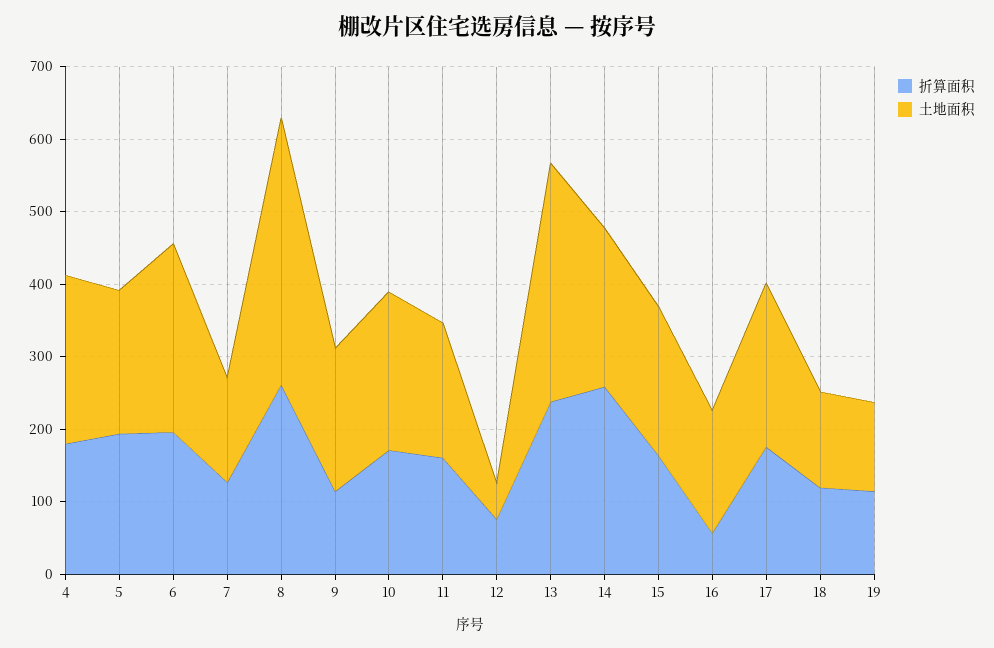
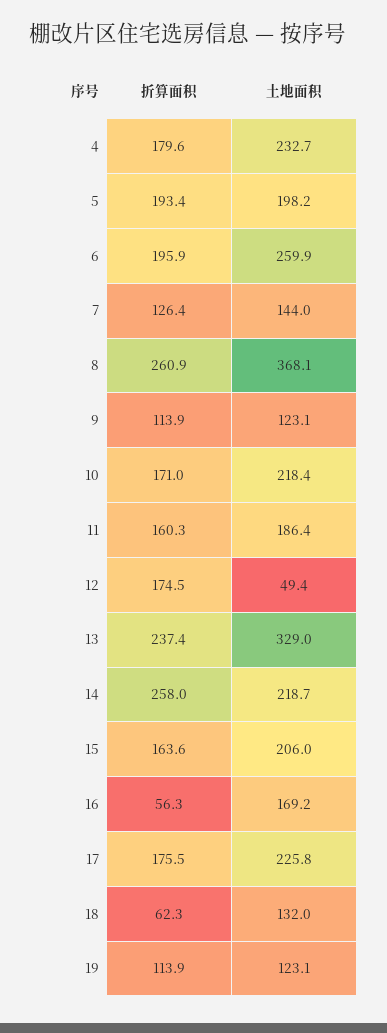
  {
    "折算面积": {
      "4": 179.6,
      "5": 193.4,
      "6": 195.9,
      "7": 126.4,
      "8": 260.9,
      "9": 113.9,
      "10": 171,
      "11": 160.3,
-     "12": 80,
+     "12": 174.5,
      "13": 237.4,
      "14": 258,
      "15": 163.6,
      "16": 56.3,
      "17": 175.5,
-     "18": 120,
+     "18": 62.3,
      "19": 113.9
    },
    "土地面积": {
      "4": 232.7,
      "5": 198.2,
      "6": 259.9,
      "7": 144,
      "8": 368.1,
-     "9": 200,
+     "9": 123.1,
      "10": 218.4,
      "11": 186.4,
      "12": 49.4,
      "13": 329,
      "14": 218.7,
      "15": 206,
      "16": 169.2,
      "17": 225.8,
      "18": 132,
      "19": 123.1
    }
  }

